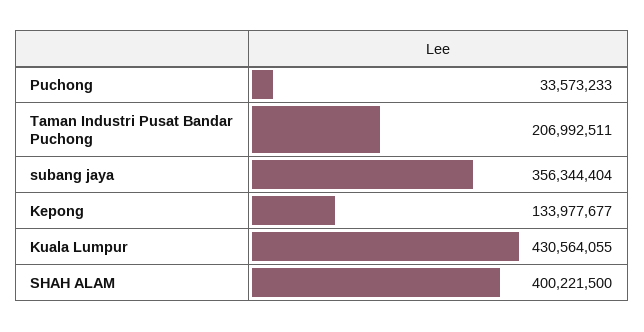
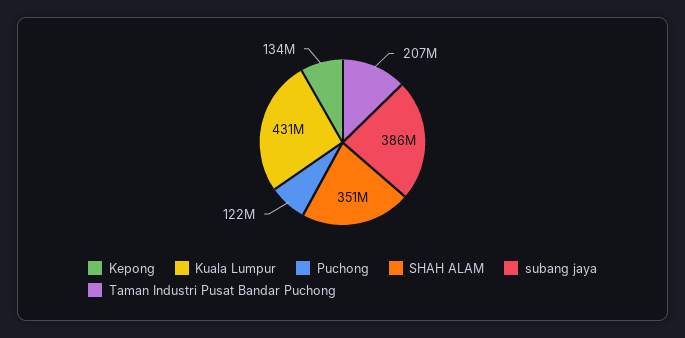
  {
-   "Puchong": 33573233,
+   "Puchong": 122000000,
    "Taman Industri Pusat Bandar Puchong": 206992511,
-   "subang jaya": 356344404,
+   "subang jaya": 386000000,
    "Kepong": 133977677,
    "Kuala Lumpur": 430564055,
-   "SHAH ALAM": 400221500
+   "SHAH ALAM": 351000000
  }

